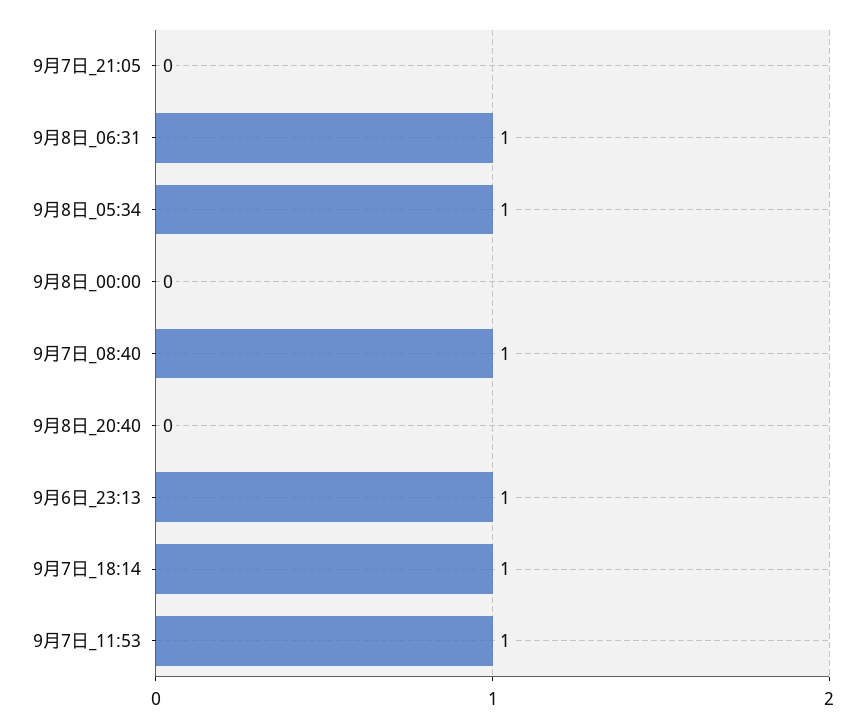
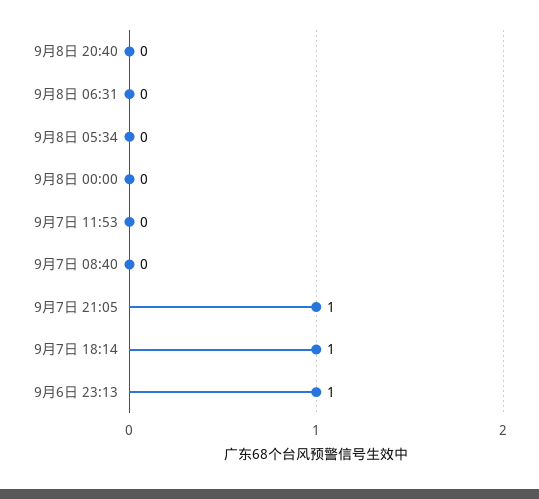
  {
-   "9月7日_21:05": 0,
+   "9月7日_21:05": 1,
-   "9月8日_06:31": 1,
+   "9月8日_06:31": 0,
-   "9月8日_05:34": 1,
+   "9月8日_05:34": 0,
    "9月8日_00:00": 0,
-   "9月7日_08:40": 1,
+   "9月7日_08:40": 0,
    "9月8日_20:40": 0,
    "9月6日_23:13": 1,
    "9月7日_18:14": 1,
-   "9月7日_11:53": 1
+   "9月7日_11:53": 0
  }

